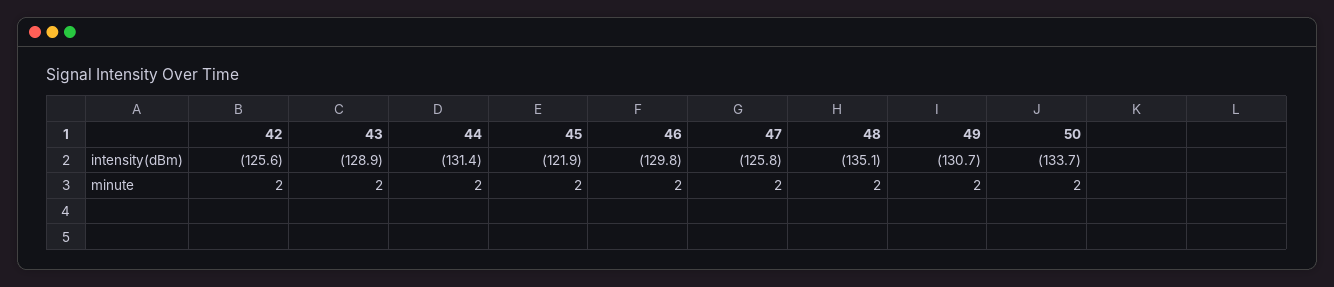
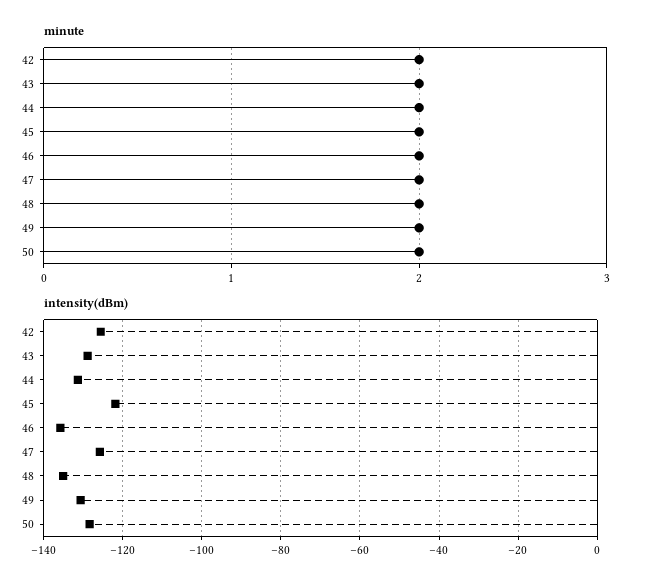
  {
    "intensity(dBm)": {
      "42": -125.6,
      "43": -128.9,
      "44": -131.4,
      "45": -121.9,
-     "46": -129.8,
+     "46": -136,
      "47": -125.8,
      "48": -135.1,
      "49": -130.7,
-     "50": -133.7
+     "50": -128
    },
    "minute": {
      "42": 2,
      "43": 2,
      "44": 2,
      "45": 2,
      "46": 2,
      "47": 2,
      "48": 2,
      "49": 2,
      "50": 2
    }
  }

